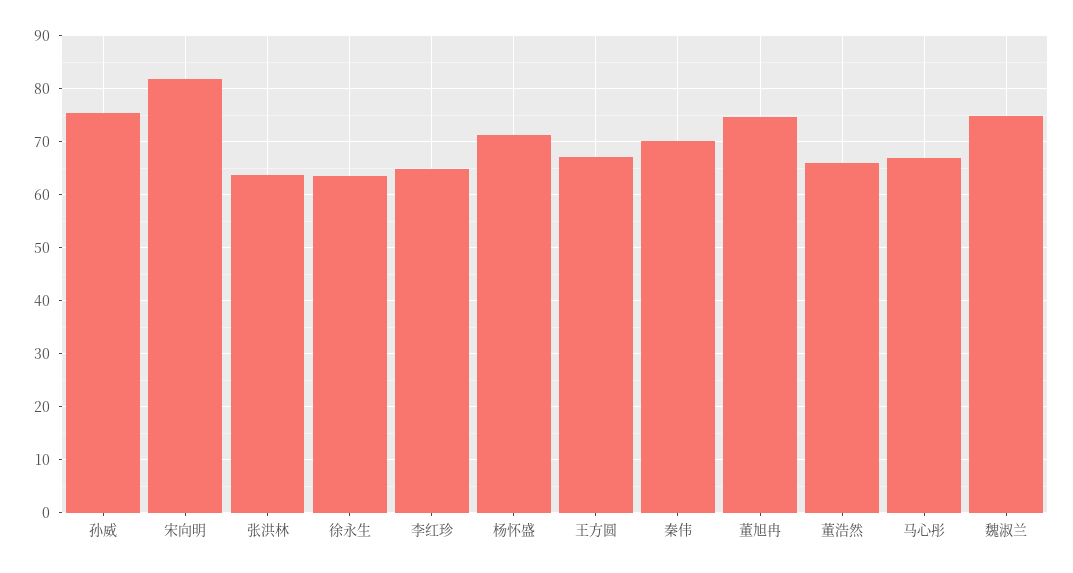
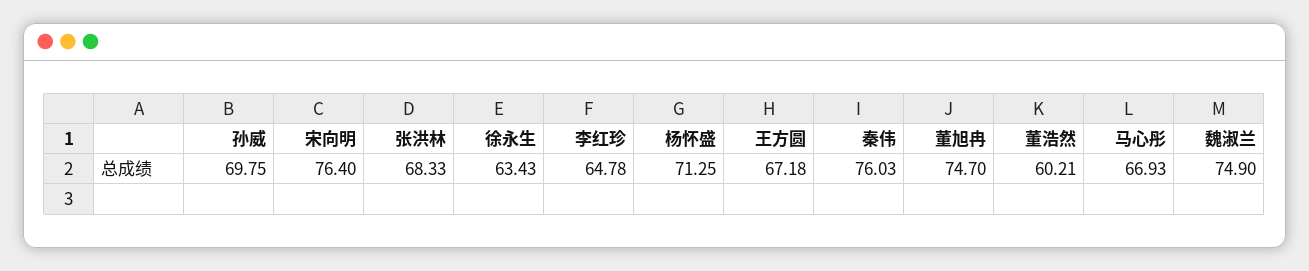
  {
-   "孙威": 76,
+   "孙威": 69.75,
-   "宋向明": 82,
+   "宋向明": 76.4,
-   "张洪林": 64,
+   "张洪林": 68.33,
    "徐永生": 63.43,
    "李红珍": 64.78,
    "杨怀盛": 71.25,
    "王方圆": 67.18,
-   "秦伟": 70,
+   "秦伟": 76.03,
    "董旭冉": 74.7,
-   "董浩然": 66,
+   "董浩然": 60.21,
    "马心彤": 66.93,
    "魏淑兰": 74.9
  }

